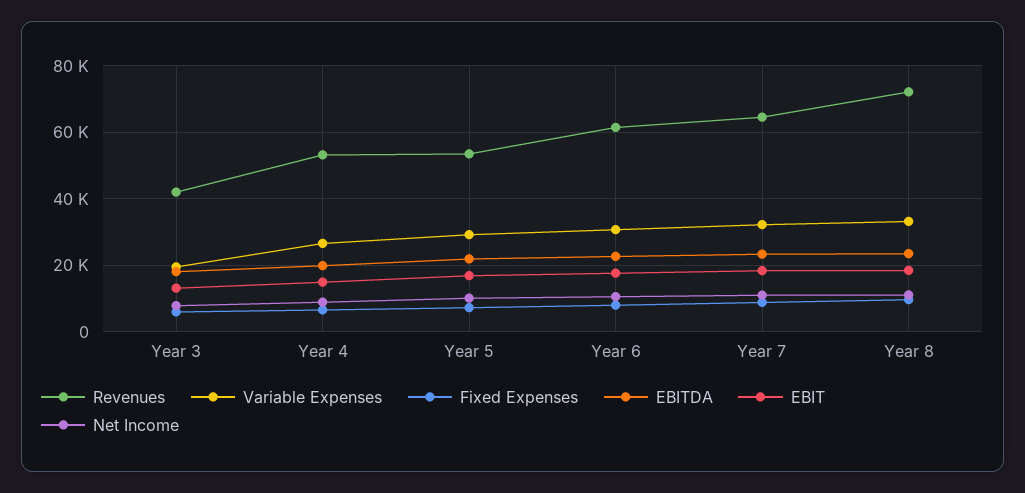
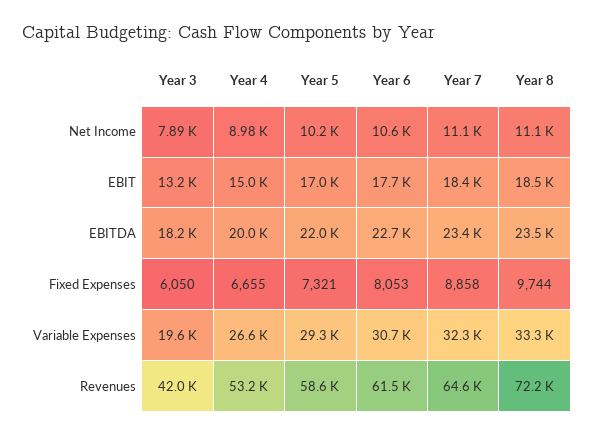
  {
    "Revenues": {
      "Year 3": 42000,
      "Year 4": 53200,
-     "Year 5": 54000,
+     "Year 5": 58600,
      "Year 6": 61500,
      "Year 7": 64600,
      "Year 8": 72200
    },
    "Variable Expenses": {
      "Year 3": 19600,
      "Year 4": 26600,
      "Year 5": 29300,
      "Year 6": 30700,
      "Year 7": 32300,
      "Year 8": 33300
    },
    "Fixed Expenses": {
      "Year 3": 6050,
      "Year 4": 6655,
      "Year 5": 7321,
      "Year 6": 8053,
      "Year 7": 8858,
      "Year 8": 9744
    },
    "EBITDA": {
      "Year 3": 18200,
      "Year 4": 20000,
      "Year 5": 22000,
      "Year 6": 22700,
      "Year 7": 23400,
      "Year 8": 23500
    },
    "EBIT": {
      "Year 3": 13200,
      "Year 4": 15000,
      "Year 5": 17000,
      "Year 6": 17700,
      "Year 7": 18400,
      "Year 8": 18500
    },
    "Net Income": {
      "Year 3": 7890,
      "Year 4": 8980,
      "Year 5": 10200,
      "Year 6": 10600,
      "Year 7": 11100,
      "Year 8": 11100
    }
  }

